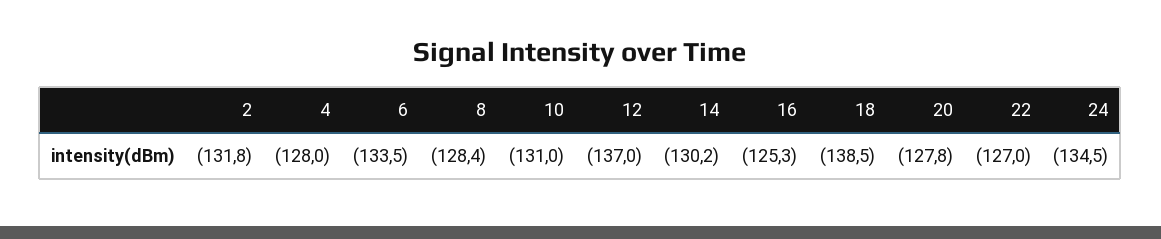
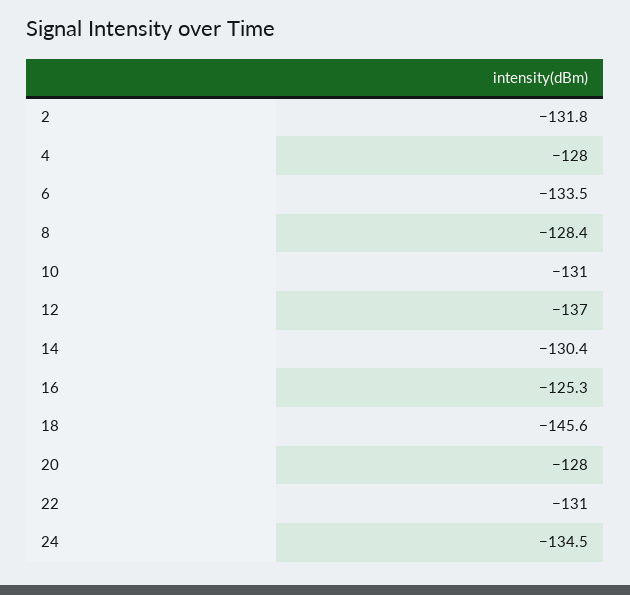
  {
    "2": -131.8,
    "4": -128,
    "6": -133.5,
    "8": -128.4,
    "10": -131,
    "12": -137,
-   "14": -130.2,
+   "14": -130.4,
    "16": -125.3,
-   "18": -138.5,
+   "18": -145.6,
-   "20": -127.8,
+   "20": -128,
-   "22": -127,
+   "22": -131,
    "24": -134.5
  }

